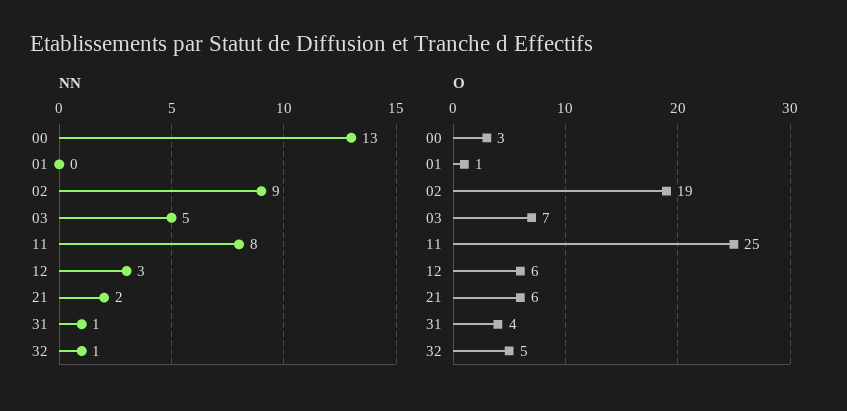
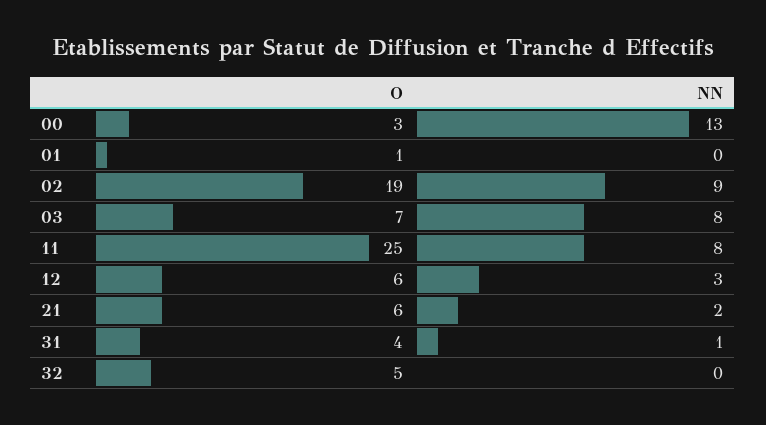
  {
    "NN": {
      "00": 13,
      "01": 0,
      "02": 9,
-     "03": 5,
+     "03": 8,
      "11": 8,
      "12": 3,
      "21": 2,
      "31": 1,
-     "32": 1
+     "32": 0
    },
    "O": {
      "00": 3,
      "01": 1,
      "02": 19,
      "03": 7,
      "11": 25,
      "12": 6,
      "21": 6,
      "31": 4,
      "32": 5
    }
  }

